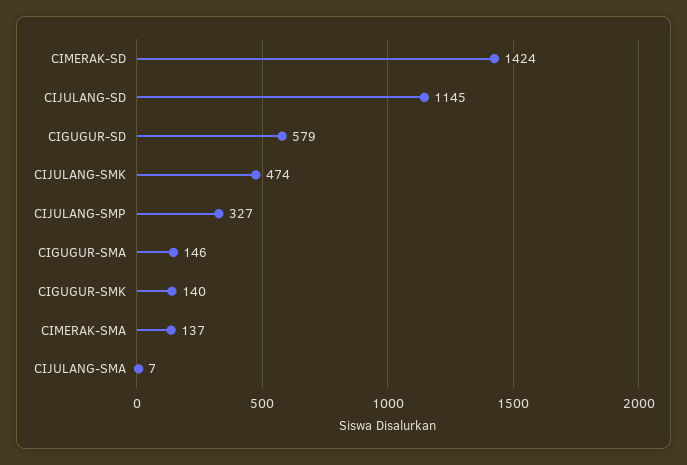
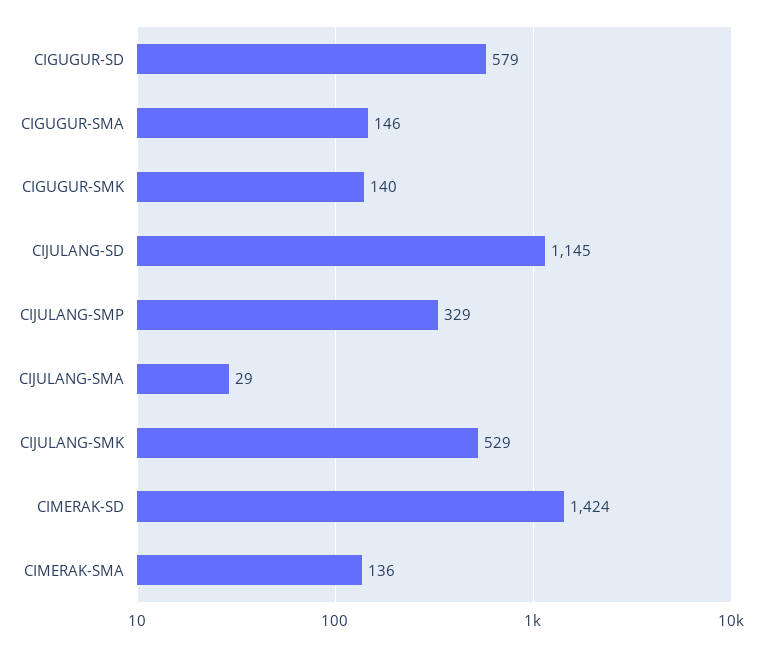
  {
    "CIMERAK-SD": 1424,
    "CIJULANG-SD": 1145,
    "CIGUGUR-SD": 579,
-   "CIJULANG-SMK": 474,
+   "CIJULANG-SMK": 529,
-   "CIJULANG-SMP": 327,
+   "CIJULANG-SMP": 329,
    "CIGUGUR-SMA": 146,
    "CIGUGUR-SMK": 140,
-   "CIMERAK-SMA": 137,
+   "CIMERAK-SMA": 136,
-   "CIJULANG-SMA": 7
+   "CIJULANG-SMA": 29
  }

